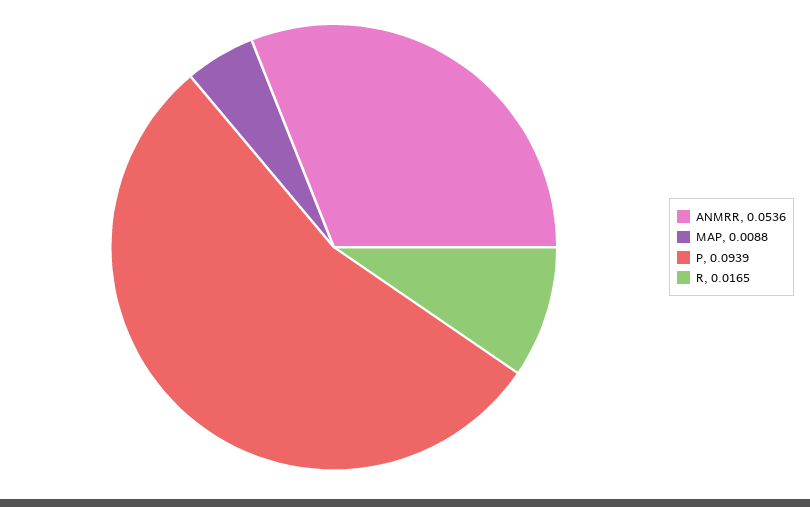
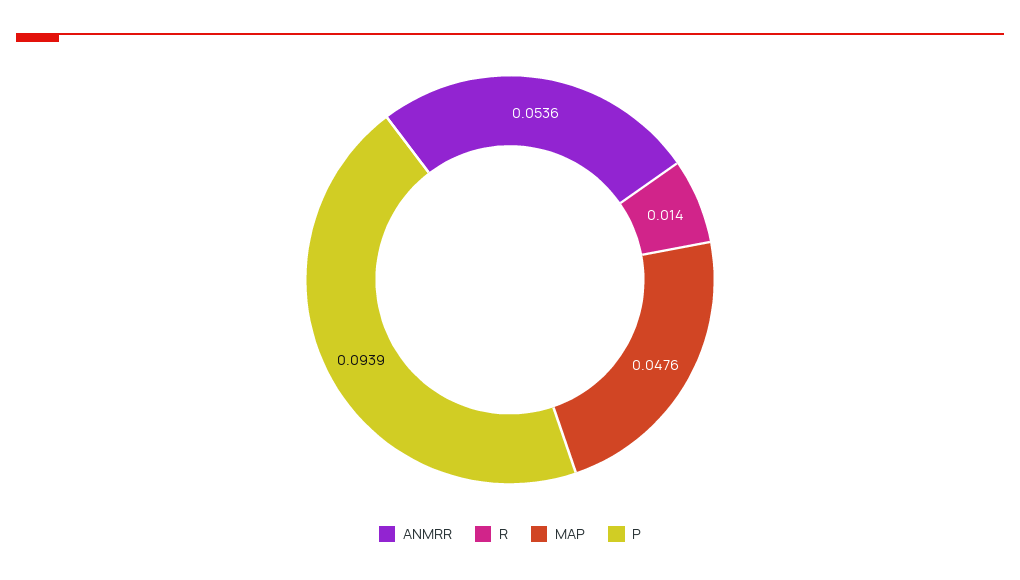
  {
    "ANMRR": 0.0536,
-   "MAP": 0.0088,
+   "MAP": 0.0476,
    "P": 0.0939,
-   "R": 0.0165
+   "R": 0.014
  }

